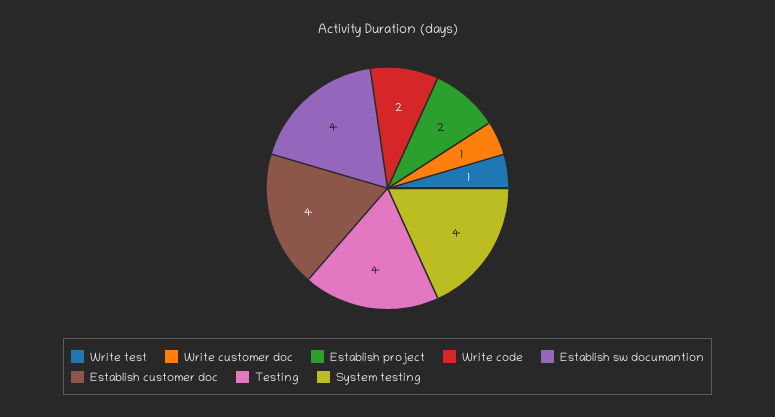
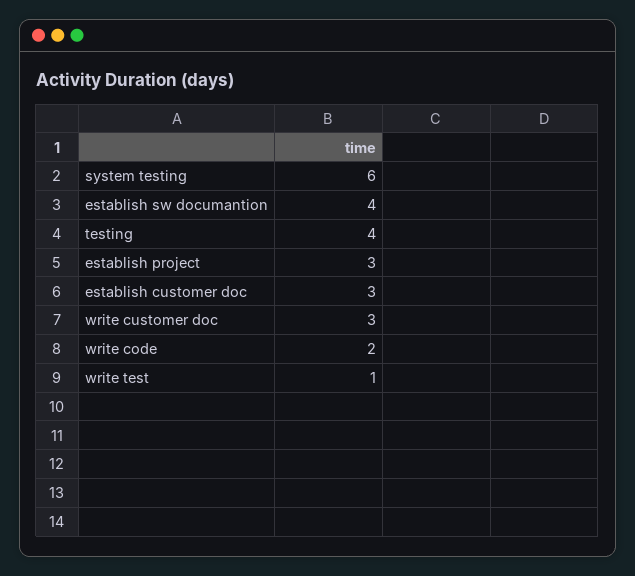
  {
    "Write test": 1,
-   "Write customer doc": 1,
+   "Write customer doc": 3,
-   "Establish project": 2,
+   "Establish project": 3,
    "Write code": 2,
    "Establish sw documantion": 4,
-   "Establish customer doc": 4,
+   "Establish customer doc": 3,
    "Testing": 4,
-   "System testing": 4
+   "System testing": 6
  }

